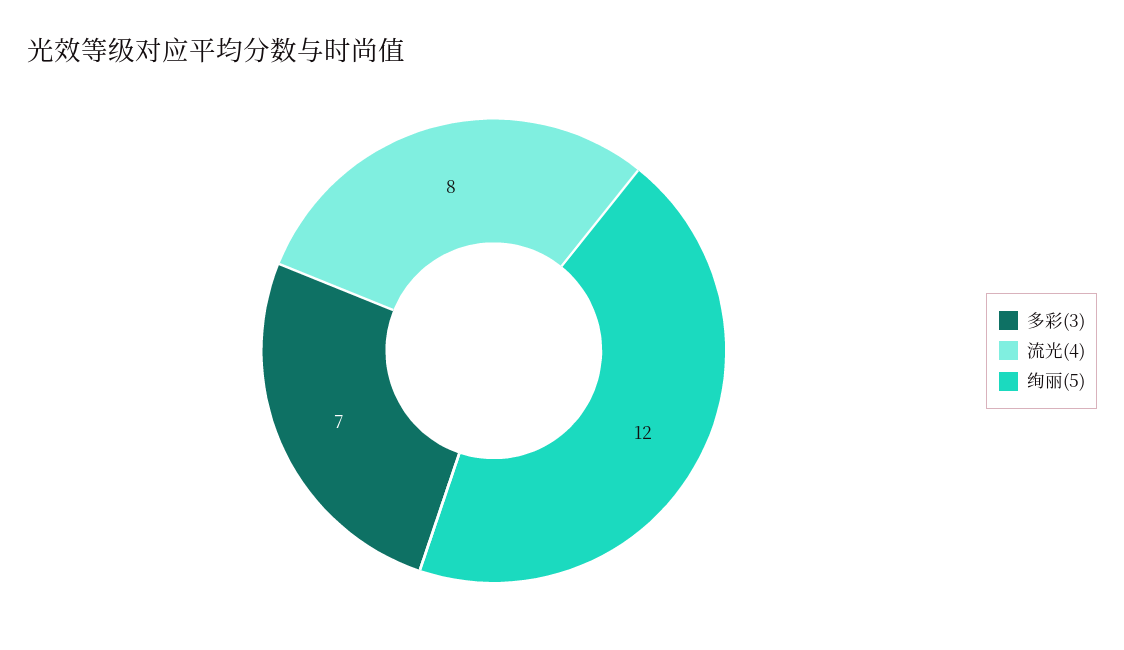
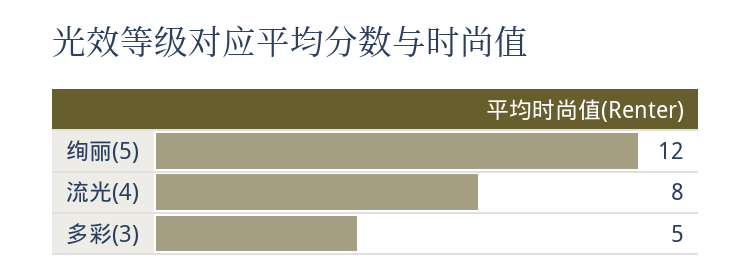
  {
-   "多彩(3)": 7,
+   "多彩(3)": 5,
    "流光(4)": 8,
    "绚丽(5)": 12
  }

